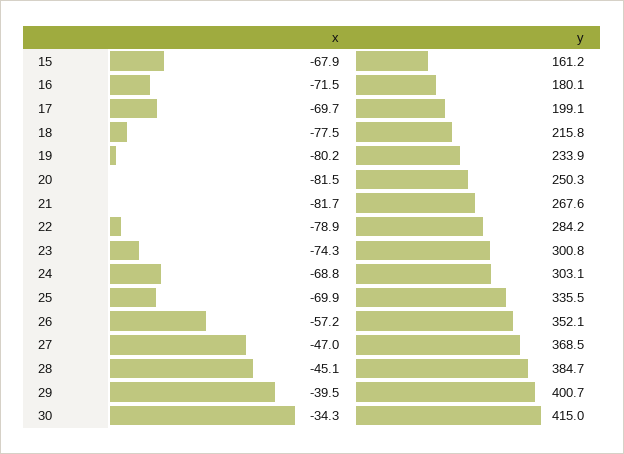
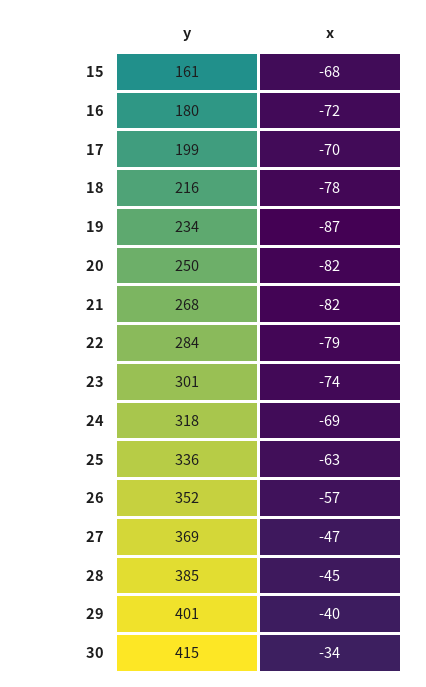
  {
    "x": {
      "15": -67.9,
      "16": -71.5,
      "17": -69.7,
      "18": -77.5,
-     "19": -80.2,
+     "19": -87,
      "20": -81.5,
      "21": -81.7,
      "22": -78.9,
      "23": -74.3,
      "24": -68.8,
-     "25": -69.9,
+     "25": -63,
      "26": -57.2,
      "27": -47,
      "28": -45.1,
      "29": -39.5,
      "30": -34.3
    },
    "y": {
      "15": 161.2,
      "16": 180.1,
      "17": 199.1,
      "18": 215.8,
      "19": 233.9,
      "20": 250.3,
      "21": 267.6,
      "22": 284.2,
      "23": 300.8,
-     "24": 303.1,
+     "24": 318,
      "25": 335.5,
      "26": 352.1,
      "27": 368.5,
      "28": 384.7,
      "29": 400.7,
      "30": 415
    }
  }

